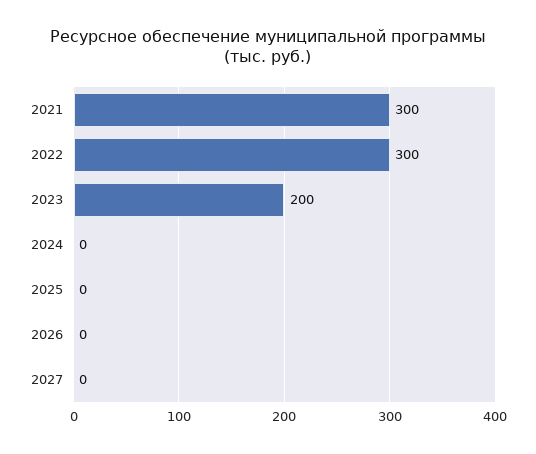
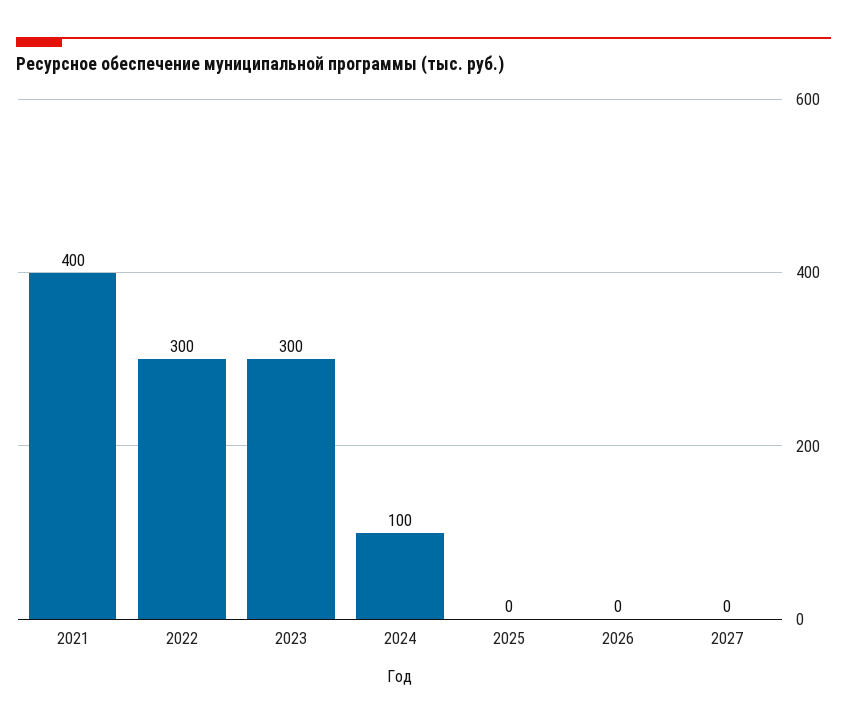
  {
-   "2021": 300,
+   "2021": 400,
    "2022": 300,
-   "2023": 200,
+   "2023": 300,
-   "2024": 0,
+   "2024": 100,
    "2025": 0,
    "2026": 0,
    "2027": 0
  }

